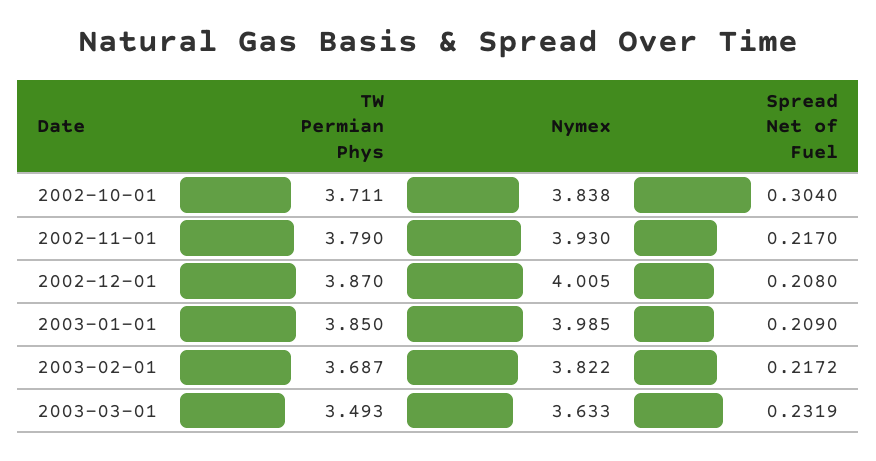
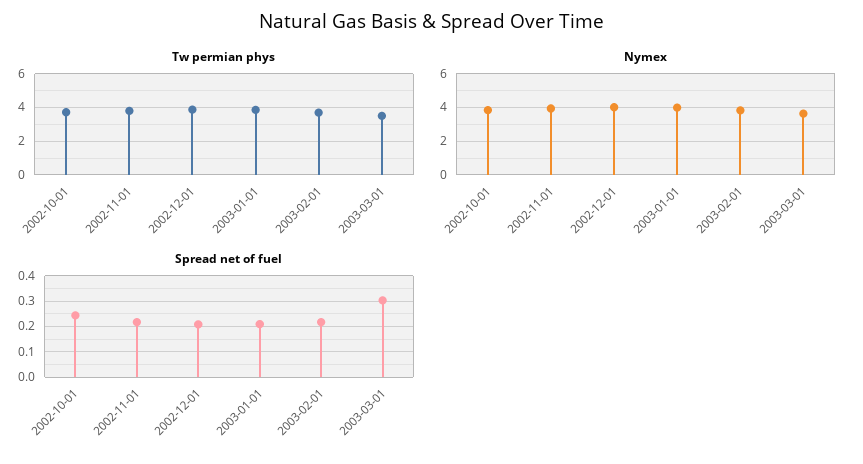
  {
    "TW Permian Phys": {
      "2002-10-01": 3.711,
      "2002-11-01": 3.79,
      "2002-12-01": 3.87,
      "2003-01-01": 3.85,
      "2003-02-01": 3.687,
      "2003-03-01": 3.493
    },
    "Nymex": {
      "2002-10-01": 3.838,
      "2002-11-01": 3.93,
      "2002-12-01": 4.005,
      "2003-01-01": 3.985,
      "2003-02-01": 3.822,
      "2003-03-01": 3.633
    },
    "Spread Net of Fuel": {
-     "2002-10-01": 0.304,
+     "2002-10-01": 0.25,
      "2002-11-01": 0.217,
      "2002-12-01": 0.208,
      "2003-01-01": 0.209,
      "2003-02-01": 0.2172,
-     "2003-03-01": 0.2319
+     "2003-03-01": 0.3
    }
  }

